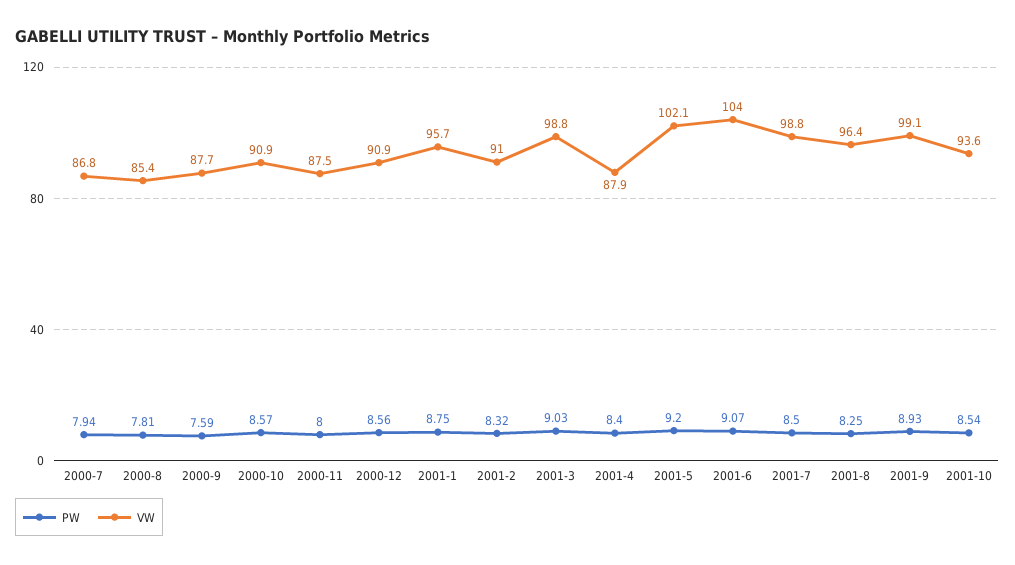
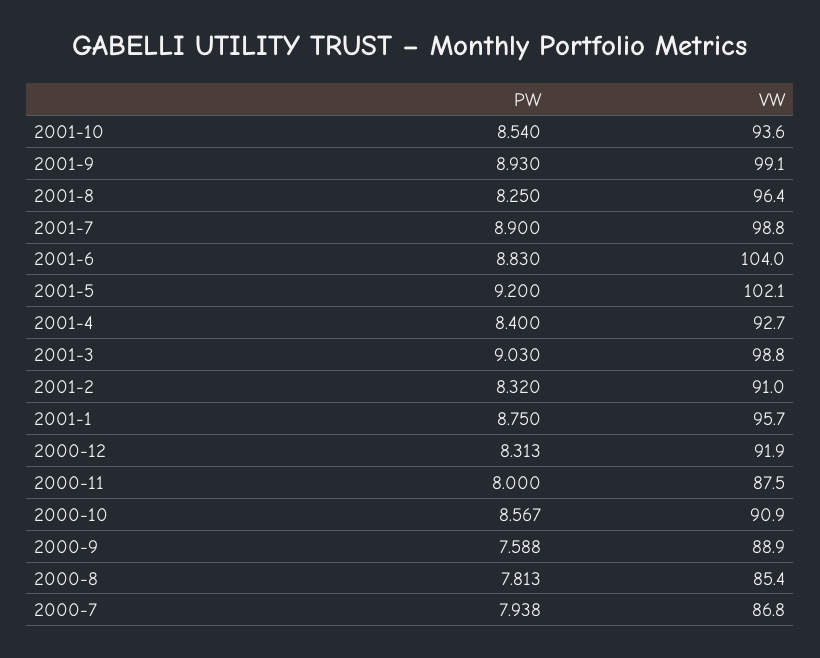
  {
    "PW": {
      "2000-7": 7.938,
      "2000-8": 7.813,
      "2000-9": 7.588,
      "2000-10": 8.567,
      "2000-11": 8,
-     "2000-12": 8.56,
+     "2000-12": 8.313,
      "2001-1": 8.75,
      "2001-2": 8.32,
      "2001-3": 9.03,
      "2001-4": 8.4,
      "2001-5": 9.2,
-     "2001-6": 9.07,
+     "2001-6": 8.83,
-     "2001-7": 8.5,
+     "2001-7": 8.9,
      "2001-8": 8.25,
      "2001-9": 8.93,
      "2001-10": 8.54
    },
    "VW": {
      "2000-7": 86.8,
      "2000-8": 85.4,
-     "2000-9": 87.7,
+     "2000-9": 88.9,
      "2000-10": 90.9,
      "2000-11": 87.5,
-     "2000-12": 90.9,
+     "2000-12": 91.9,
      "2001-1": 95.7,
      "2001-2": 91,
      "2001-3": 98.8,
-     "2001-4": 87.9,
+     "2001-4": 92.7,
      "2001-5": 102.1,
      "2001-6": 104,
      "2001-7": 98.8,
      "2001-8": 96.4,
      "2001-9": 99.1,
      "2001-10": 93.6
    }
  }

